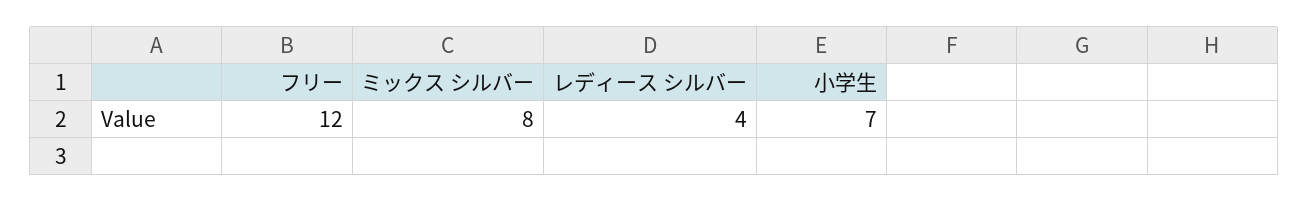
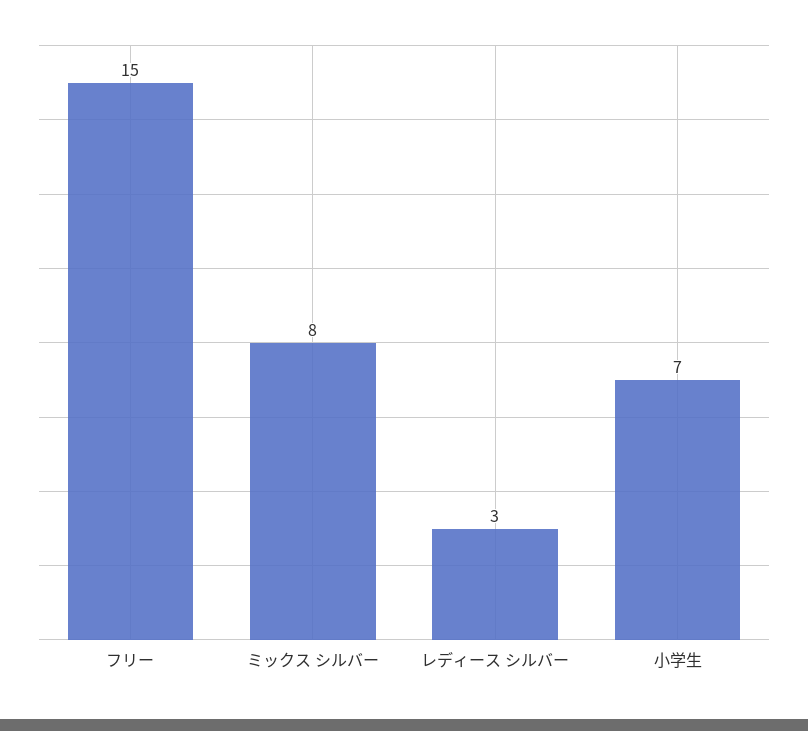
  {
-   "フリー": 12,
+   "フリー": 15,
    "ミックス シルバー": 8,
-   "レディース シルバー": 4,
+   "レディース シルバー": 3,
    "小学生": 7
  }

